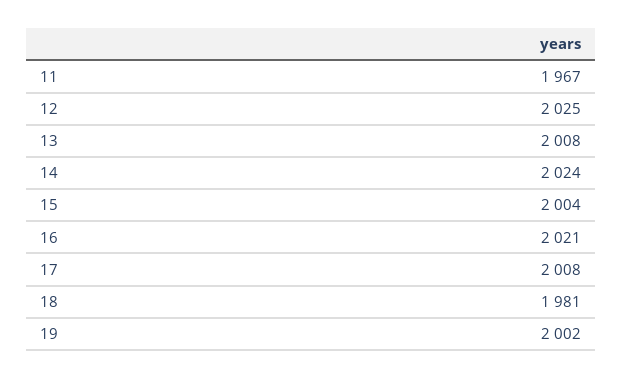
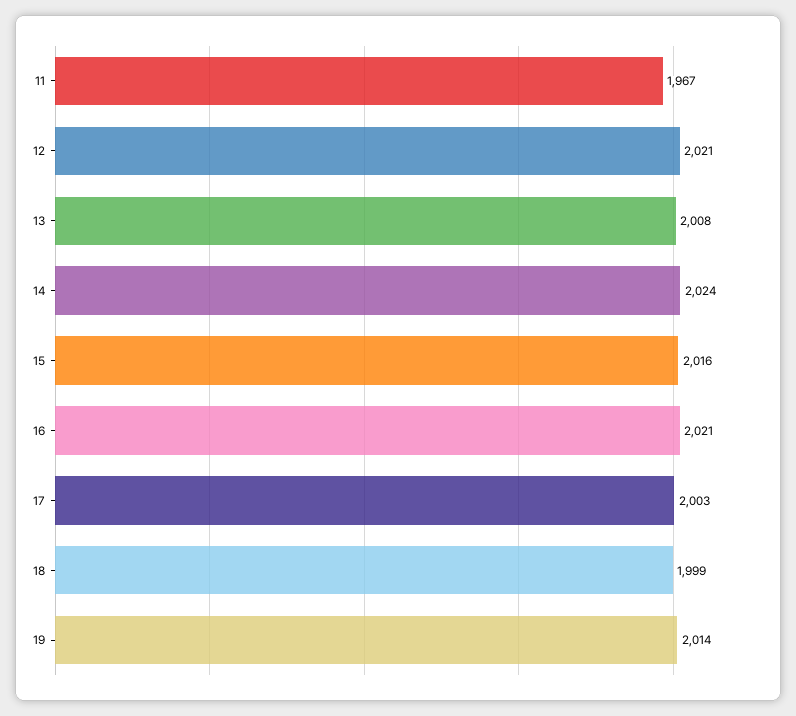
  {
    "11": 1967,
-   "12": 2025,
+   "12": 2021,
    "13": 2008,
    "14": 2024,
-   "15": 2004,
+   "15": 2016,
    "16": 2021,
-   "17": 2008,
+   "17": 2003,
-   "18": 1981,
+   "18": 1999,
-   "19": 2002
+   "19": 2014
  }

